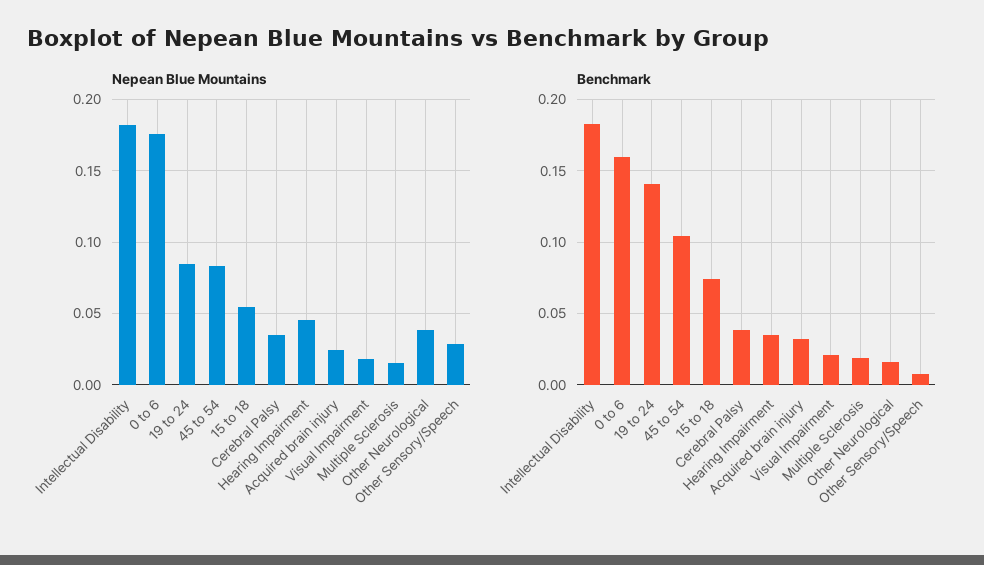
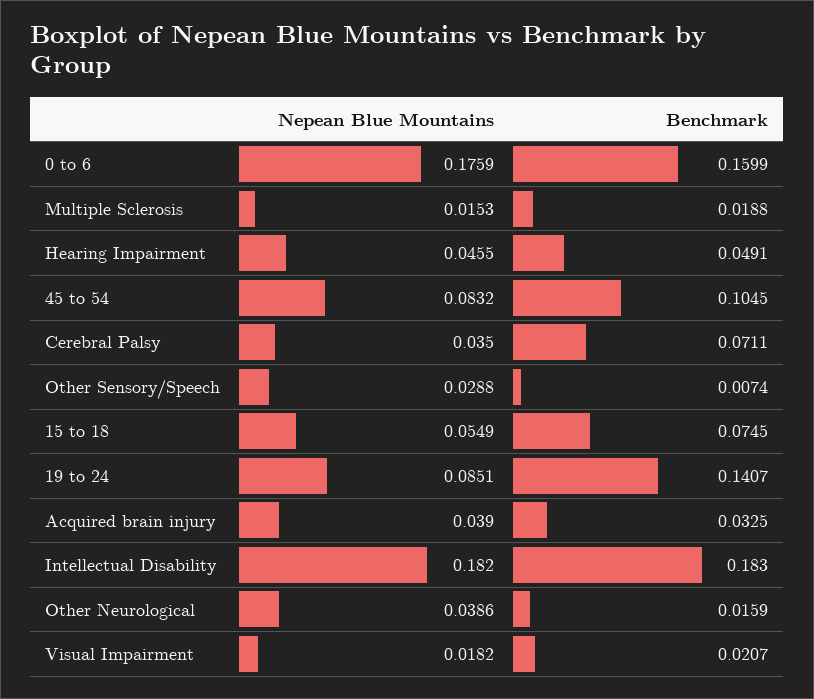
  {
    "Nepean Blue Mountains": {
      "Intellectual Disability": 0.182,
      "0 to 6": 0.1759,
      "19 to 24": 0.0851,
      "45 to 54": 0.0832,
      "15 to 18": 0.0549,
      "Cerebral Palsy": 0.035,
      "Hearing Impairment": 0.0455,
-     "Acquired brain injury": 0.025,
+     "Acquired brain injury": 0.039,
      "Visual Impairment": 0.0182,
      "Multiple Sclerosis": 0.0153,
      "Other Neurological": 0.0386,
      "Other Sensory/Speech": 0.0288
    },
    "Benchmark": {
      "Intellectual Disability": 0.183,
      "0 to 6": 0.1599,
      "19 to 24": 0.1407,
      "45 to 54": 0.1045,
      "15 to 18": 0.0745,
-     "Cerebral Palsy": 0.04,
+     "Cerebral Palsy": 0.0711,
-     "Hearing Impairment": 0.035,
+     "Hearing Impairment": 0.0491,
      "Acquired brain injury": 0.0325,
      "Visual Impairment": 0.0207,
      "Multiple Sclerosis": 0.0188,
      "Other Neurological": 0.0159,
      "Other Sensory/Speech": 0.0074
    }
  }

